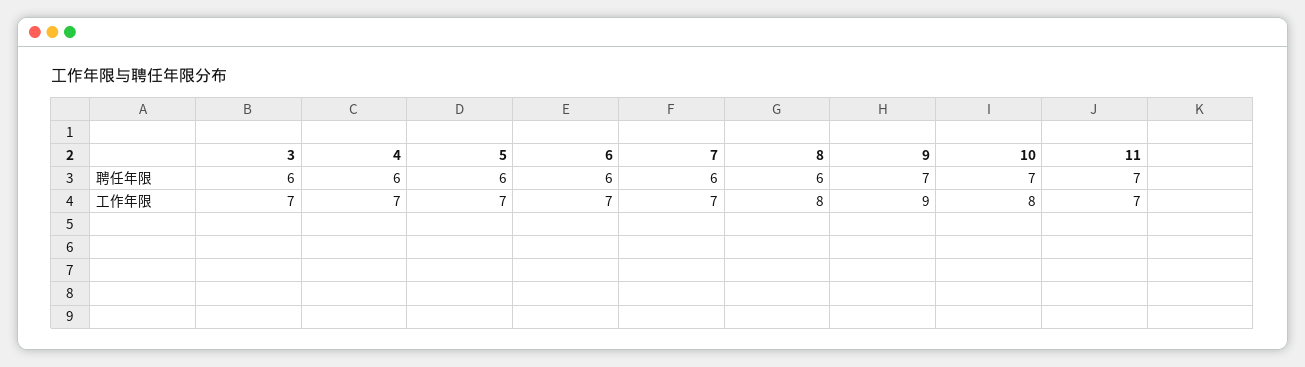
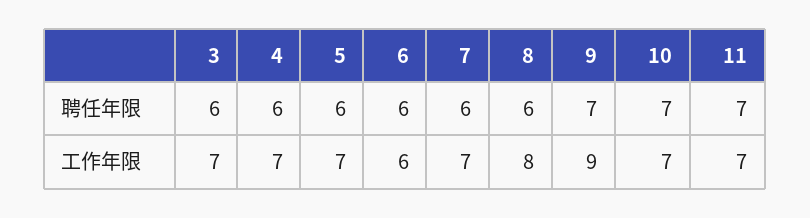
  {
    "3": {
      "聘任年限": 6,
      "工作年限": 7
    },
    "4": {
      "聘任年限": 6,
      "工作年限": 7
    },
    "5": {
      "聘任年限": 6,
      "工作年限": 7
    },
    "6": {
      "聘任年限": 6,
-     "工作年限": 7
+     "工作年限": 6
    },
    "7": {
      "聘任年限": 6,
      "工作年限": 7
    },
    "8": {
      "聘任年限": 6,
      "工作年限": 8
    },
    "9": {
      "聘任年限": 7,
      "工作年限": 9
    },
    "10": {
      "聘任年限": 7,
-     "工作年限": 8
+     "工作年限": 7
    },
    "11": {
      "聘任年限": 7,
      "工作年限": 7
    }
  }

